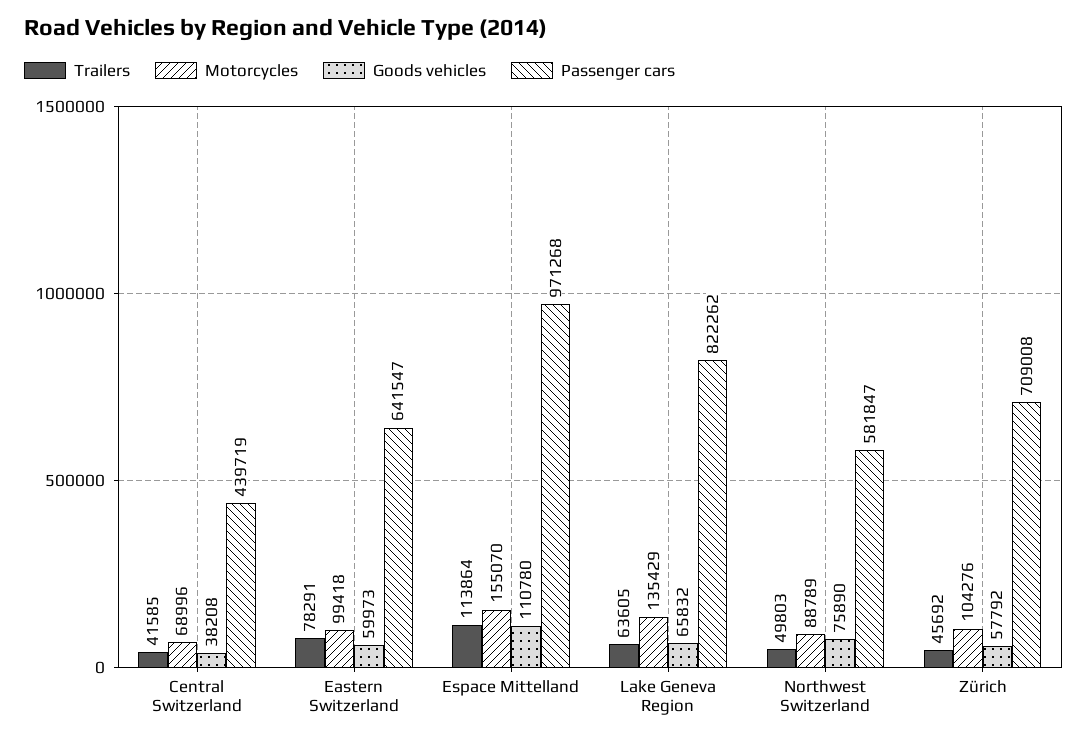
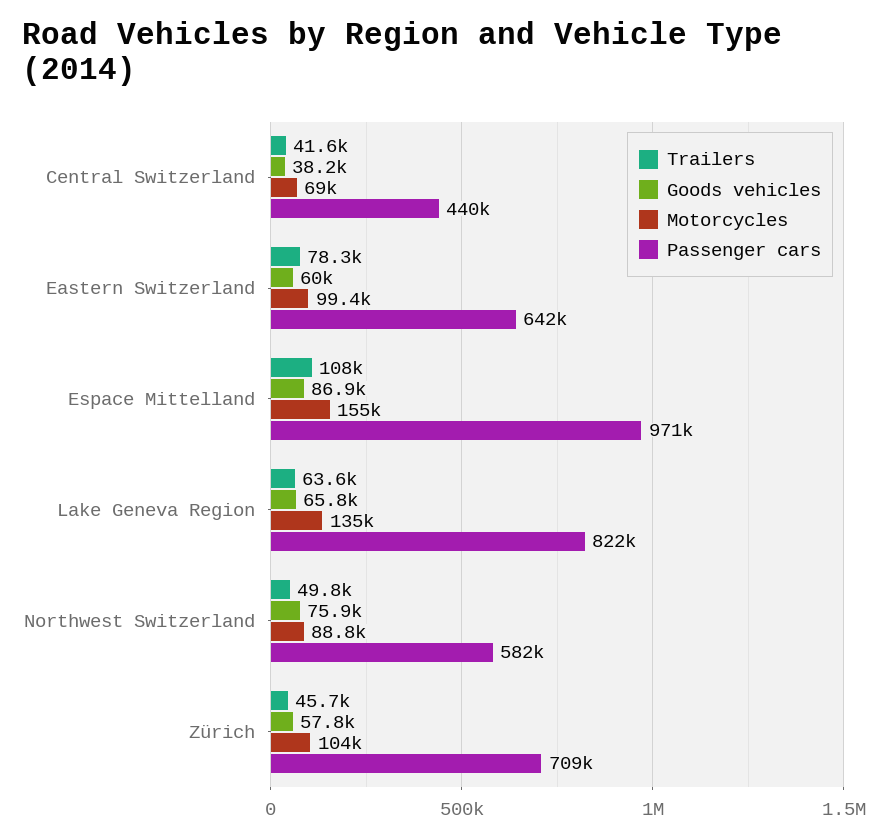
  {
    "Trailers": {
      "Central Switzerland": 41585,
      "Eastern Switzerland": 78291,
-     "Espace Mittelland": 113864,
+     "Espace Mittelland": 108000,
      "Lake Geneva Region": 63605,
      "Northwest Switzerland": 49803,
      "Zürich": 45692
    },
    "Motorcycles": {
      "Central Switzerland": 68996,
      "Eastern Switzerland": 99418,
      "Espace Mittelland": 155070,
      "Lake Geneva Region": 135429,
      "Northwest Switzerland": 88789,
      "Zürich": 104276
    },
    "Goods vehicles": {
      "Central Switzerland": 38208,
      "Eastern Switzerland": 59973,
-     "Espace Mittelland": 110780,
+     "Espace Mittelland": 86900,
      "Lake Geneva Region": 65832,
      "Northwest Switzerland": 75890,
      "Zürich": 57792
    },
    "Passenger cars": {
      "Central Switzerland": 439719,
      "Eastern Switzerland": 641547,
      "Espace Mittelland": 971268,
      "Lake Geneva Region": 822262,
      "Northwest Switzerland": 581847,
      "Zürich": 709008
    }
  }

